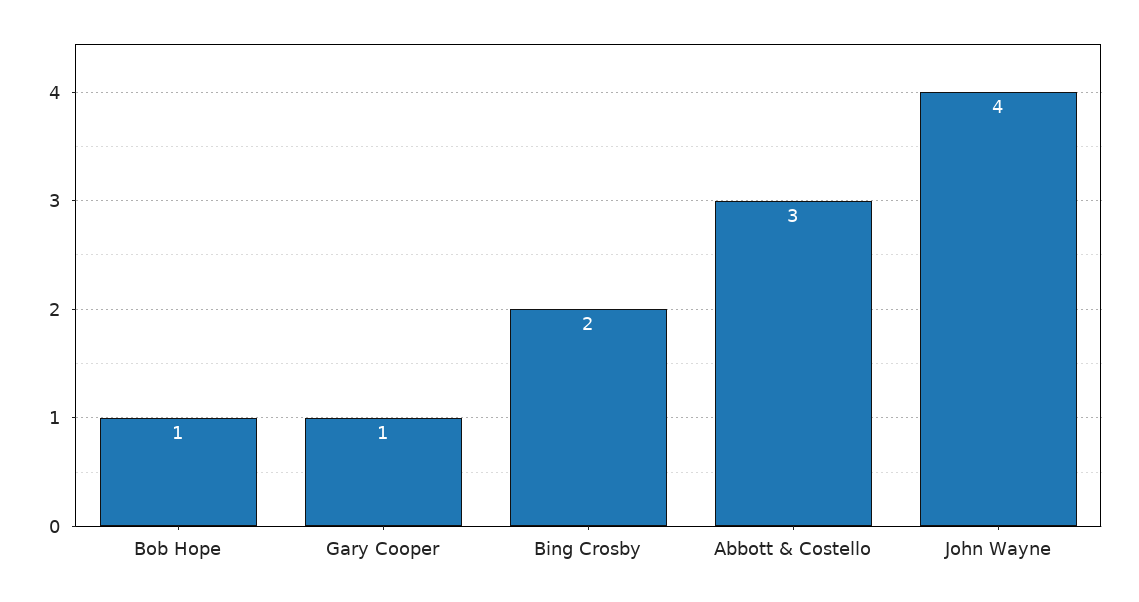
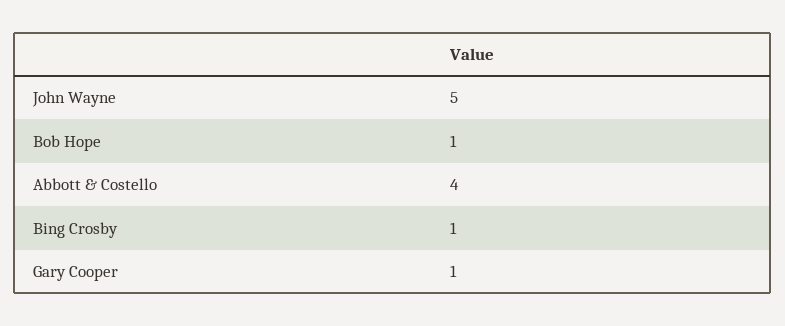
  {
    "Bob Hope": 1,
    "Gary Cooper": 1,
-   "Bing Crosby": 2,
+   "Bing Crosby": 1,
-   "Abbott & Costello": 3,
+   "Abbott & Costello": 4,
-   "John Wayne": 4
+   "John Wayne": 5
  }

